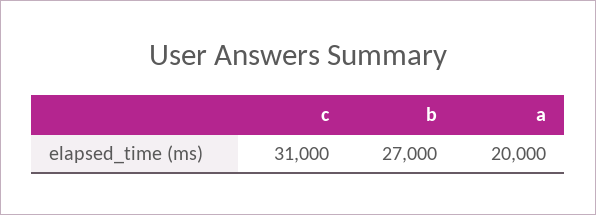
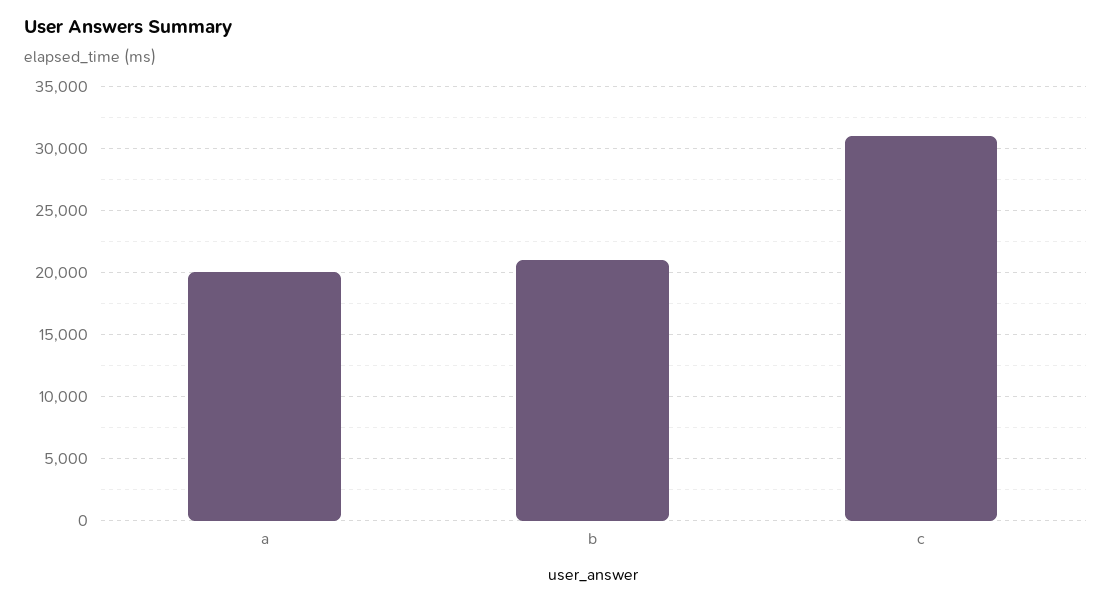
  {
    "c": 31000,
-   "b": 27000,
+   "b": 21000,
    "a": 20000
  }

